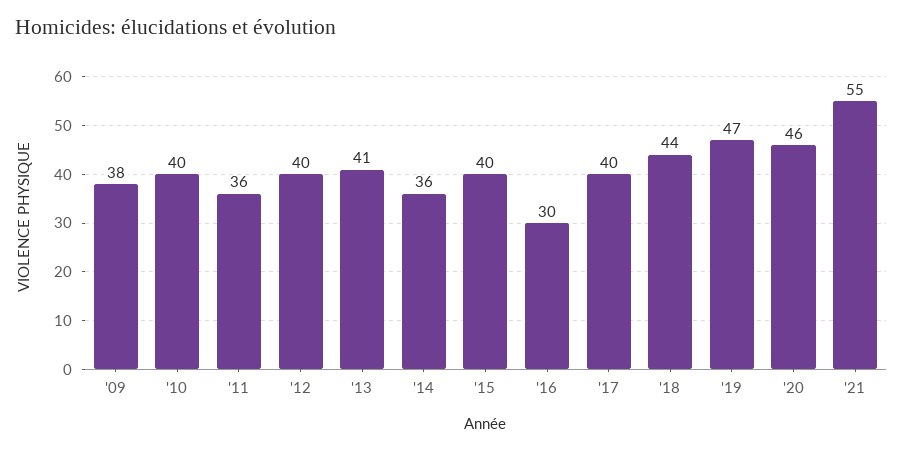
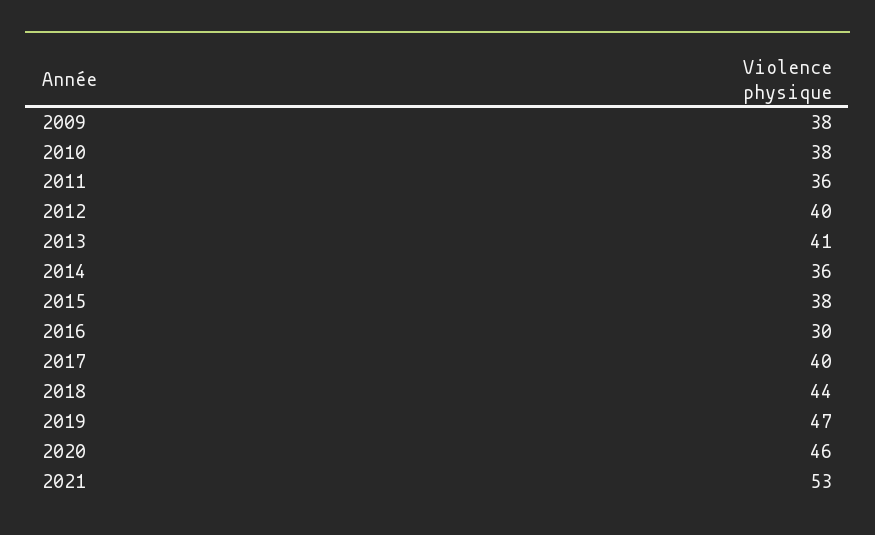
  {
    "'09": 38,
-   "'10": 40,
+   "'10": 38,
    "'11": 36,
    "'12": 40,
    "'13": 41,
    "'14": 36,
-   "'15": 40,
+   "'15": 38,
    "'16": 30,
    "'17": 40,
    "'18": 44,
    "'19": 47,
    "'20": 46,
-   "'21": 55
+   "'21": 53
  }

